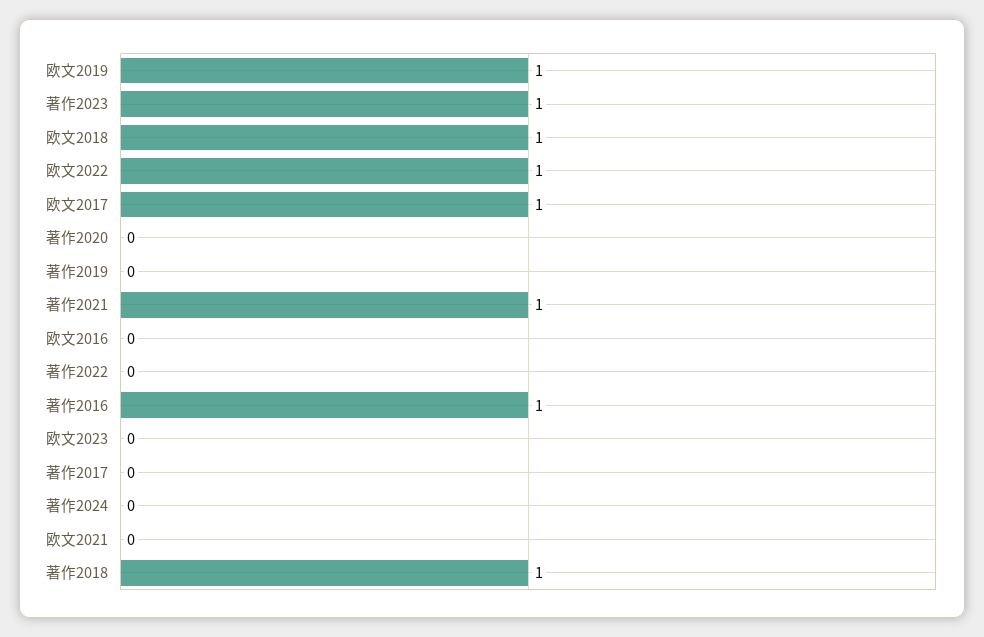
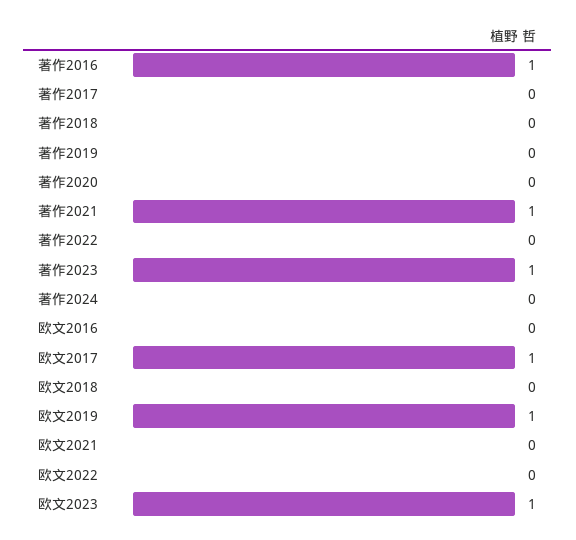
  {
    "欧文2019": 1,
    "著作2023": 1,
-   "欧文2018": 1,
+   "欧文2018": 0,
-   "欧文2022": 1,
+   "欧文2022": 0,
    "欧文2017": 1,
    "著作2020": 0,
    "著作2019": 0,
    "著作2021": 1,
    "欧文2016": 0,
    "著作2022": 0,
    "著作2016": 1,
-   "欧文2023": 0,
+   "欧文2023": 1,
    "著作2017": 0,
    "著作2024": 0,
    "欧文2021": 0,
-   "著作2018": 1
+   "著作2018": 0
  }

